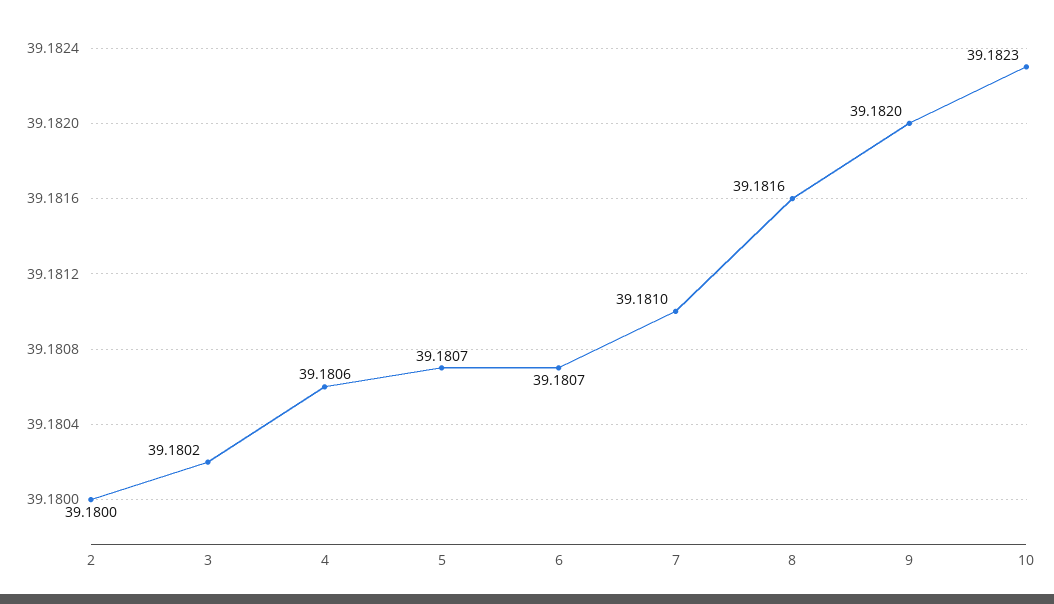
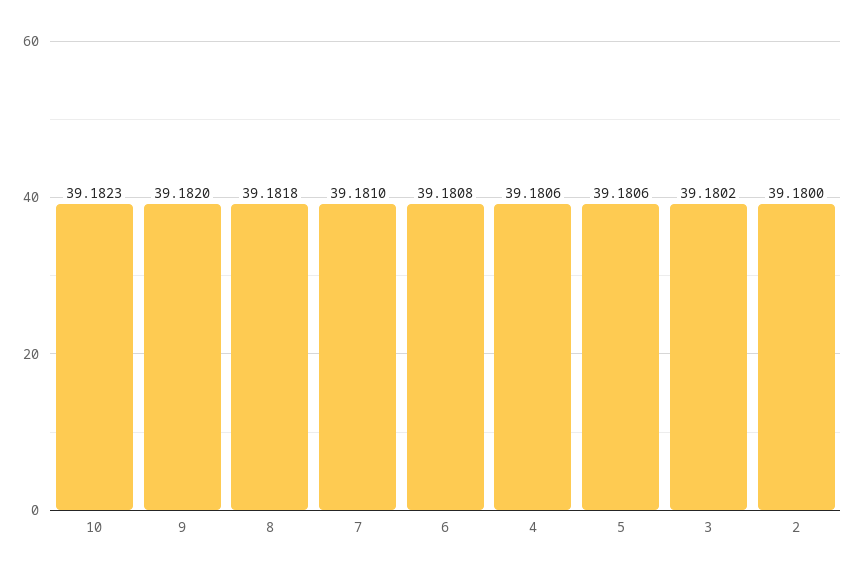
  {
    "2": 39.18,
    "3": 39.1802,
    "4": 39.1806,
-   "5": 39.1807,
+   "5": 39.1806,
-   "6": 39.1807,
+   "6": 39.1808,
    "7": 39.181,
-   "8": 39.1816,
+   "8": 39.1818,
    "9": 39.182,
    "10": 39.1823
  }

